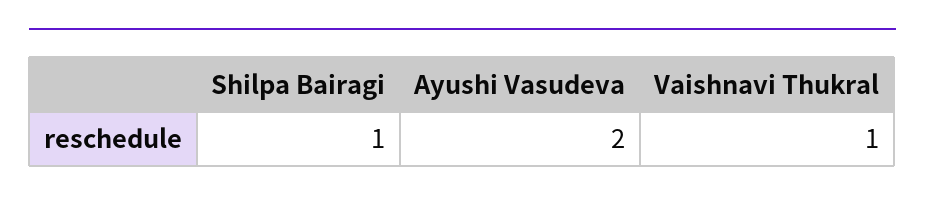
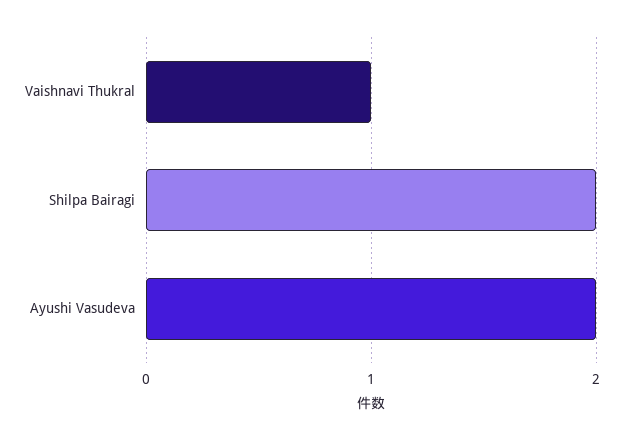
  {
-   "Shilpa Bairagi": 1,
+   "Shilpa Bairagi": 2,
    "Ayushi Vasudeva": 2,
    "Vaishnavi Thukral": 1
  }

